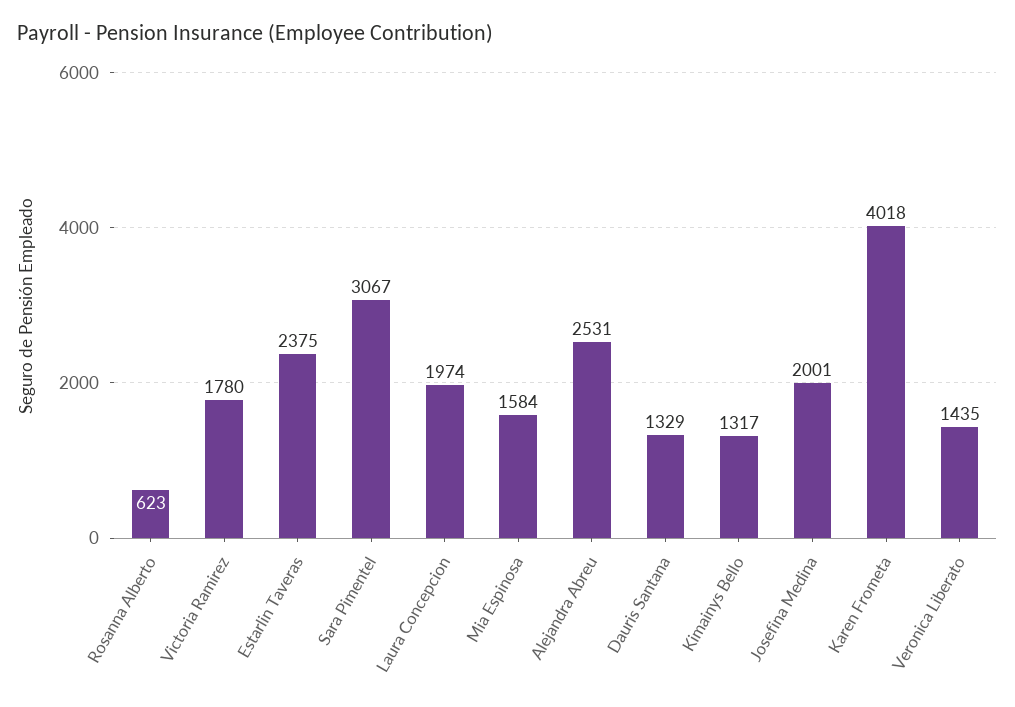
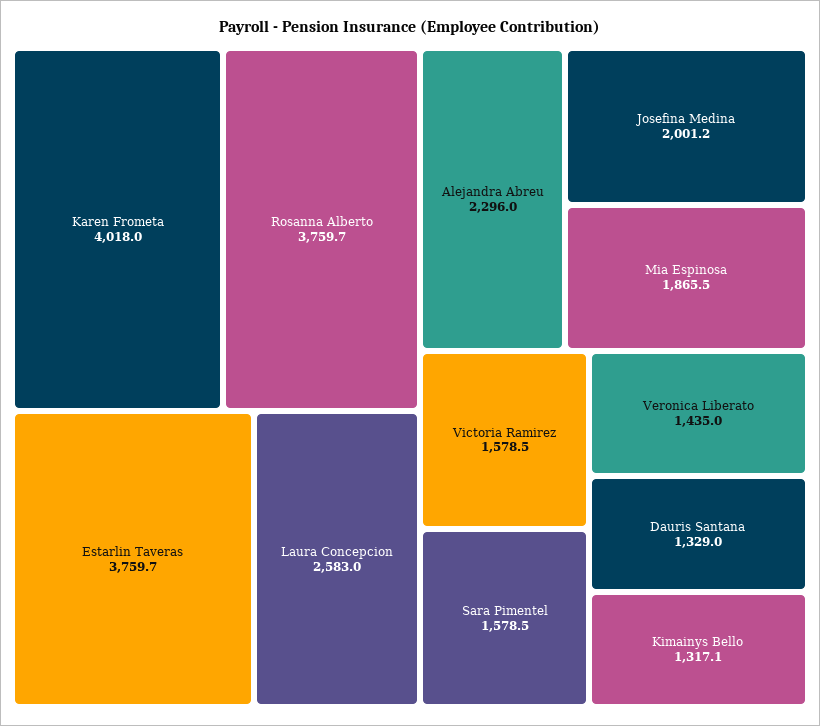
  {
-   "Rosanna Alberto": 623,
+   "Rosanna Alberto": 3759.7,
-   "Victoria Ramirez": 1780,
+   "Victoria Ramirez": 1578.5,
-   "Estarlin Taveras": 2375,
+   "Estarlin Taveras": 3759.7,
-   "Sara Pimentel": 3067,
+   "Sara Pimentel": 1578.5,
-   "Laura Concepcion": 1974,
+   "Laura Concepcion": 2583,
-   "Mia Espinosa": 1584,
+   "Mia Espinosa": 1865.5,
-   "Alejandra Abreu": 2531,
+   "Alejandra Abreu": 2296,
    "Dauris Santana": 1329,
    "Kimainys Bello": 1317.1,
    "Josefina Medina": 2001.2,
    "Karen Frometa": 4018,
    "Veronica Liberato": 1435
  }

